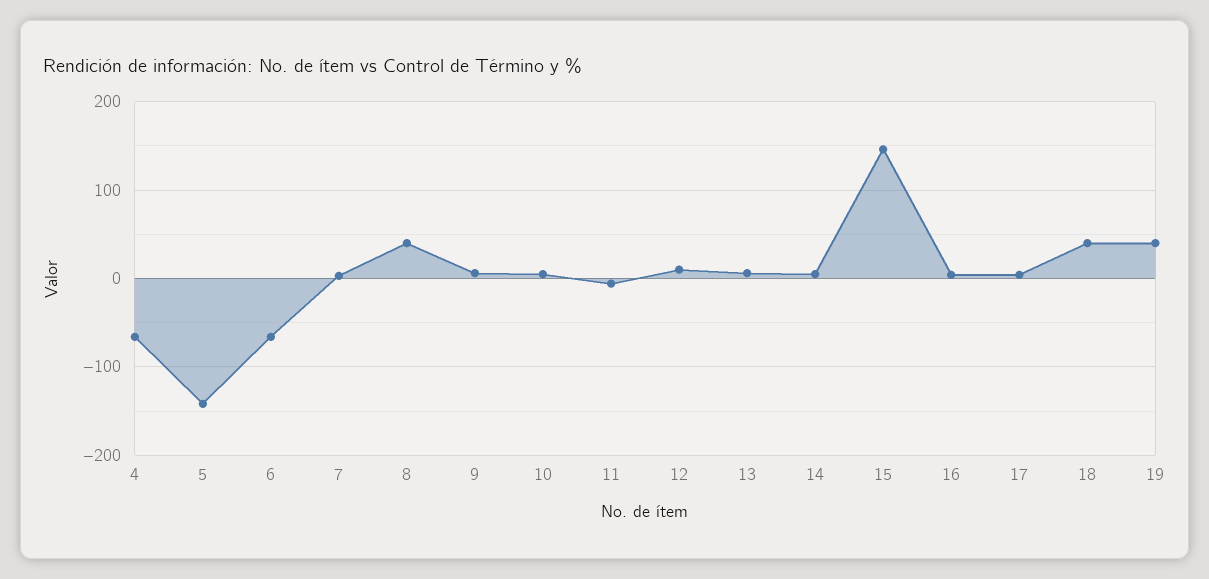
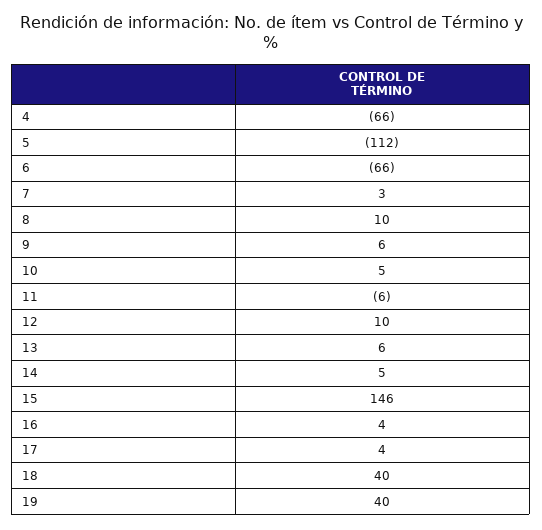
  {
    "4": -66,
-   "5": -140,
+   "5": -112,
    "6": -66,
    "7": 3,
-   "8": 40,
+   "8": 10,
    "9": 6,
    "10": 5,
    "11": -6,
    "12": 10,
    "13": 6,
    "14": 5,
    "15": 146,
    "16": 4,
    "17": 4,
    "18": 40,
    "19": 40
  }

